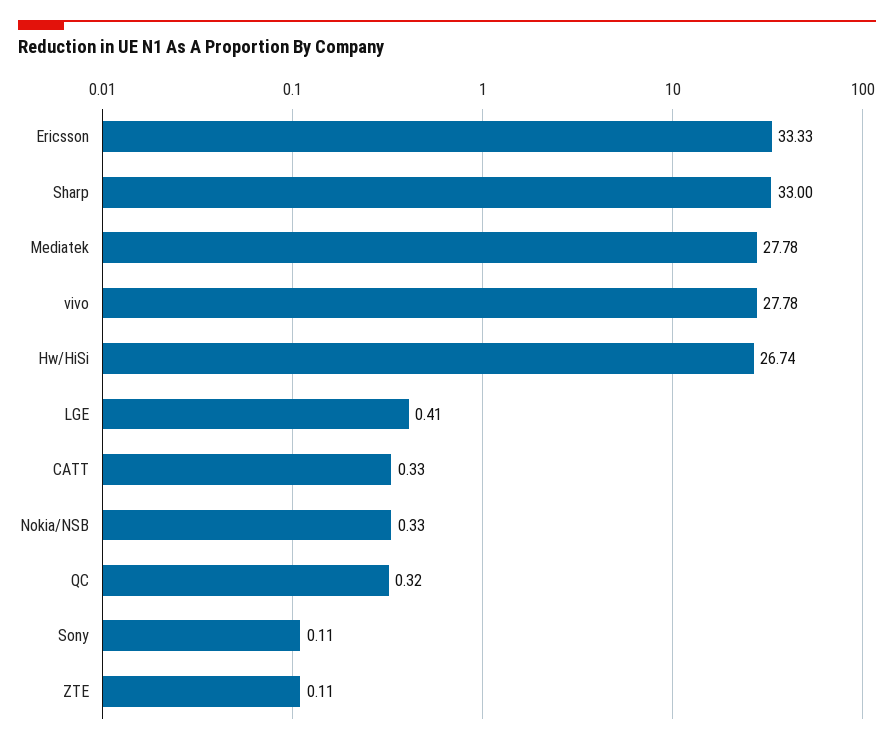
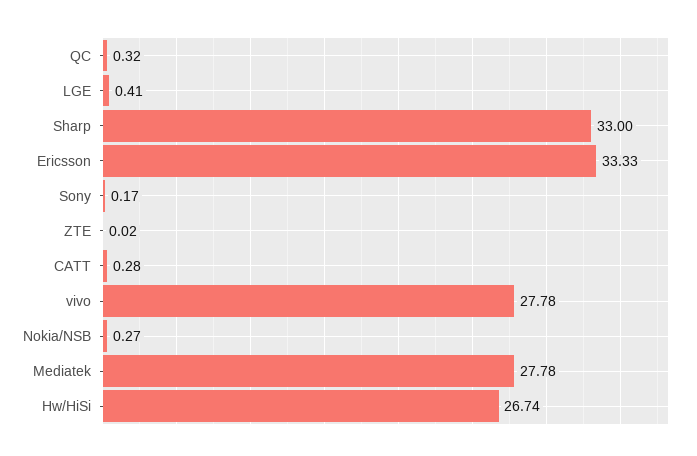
  {
    "Ericsson": 33.33,
    "Sharp": 33,
    "Mediatek": 27.78,
    "vivo": 27.78,
    "Hw/HiSi": 26.74,
    "LGE": 0.41,
-   "CATT": 0.33,
+   "CATT": 0.28,
-   "Nokia/NSB": 0.33,
+   "Nokia/NSB": 0.27,
    "QC": 0.32,
-   "Sony": 0.11,
+   "Sony": 0.17,
-   "ZTE": 0.11
+   "ZTE": 0.02
  }

